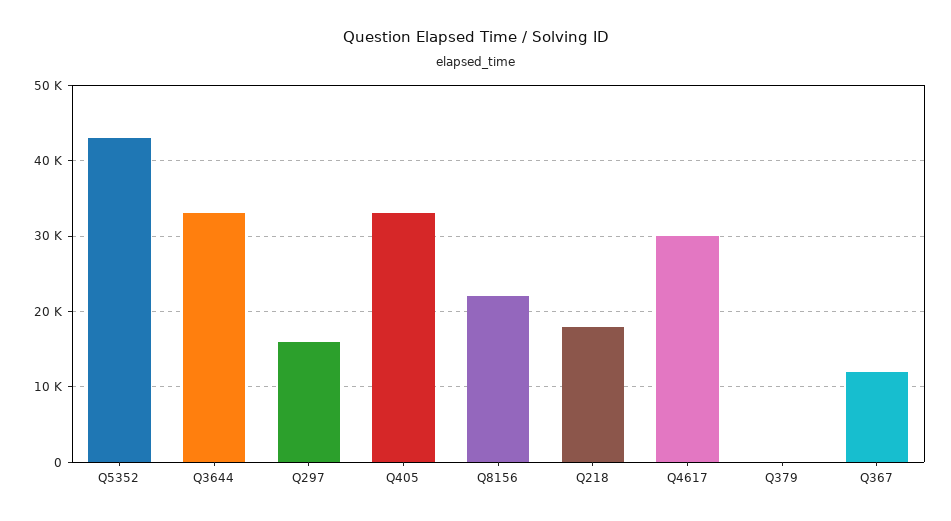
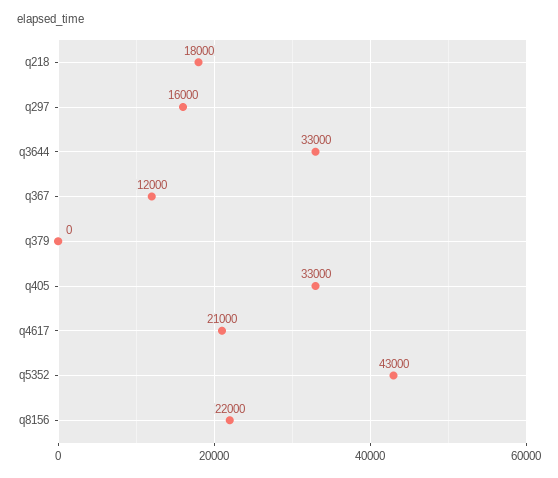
  {
    "Q5352": 43000,
    "Q3644": 33000,
    "Q297": 16000,
    "Q405": 33000,
    "Q8156": 22000,
    "Q218": 18000,
-   "Q4617": 30000,
+   "Q4617": 21000,
    "Q379": 0,
    "Q367": 12000
  }

